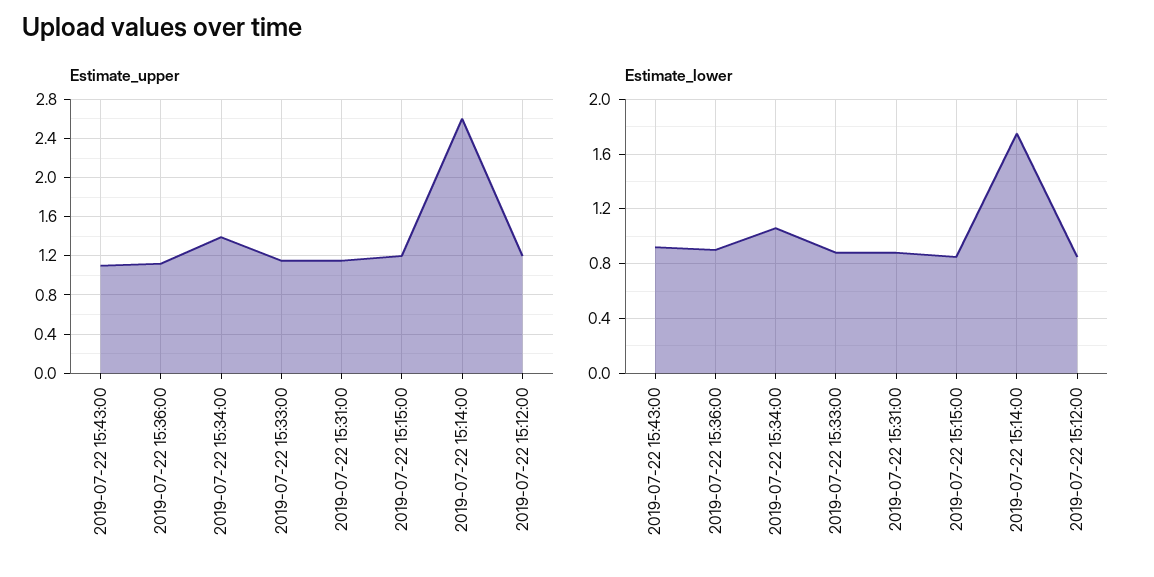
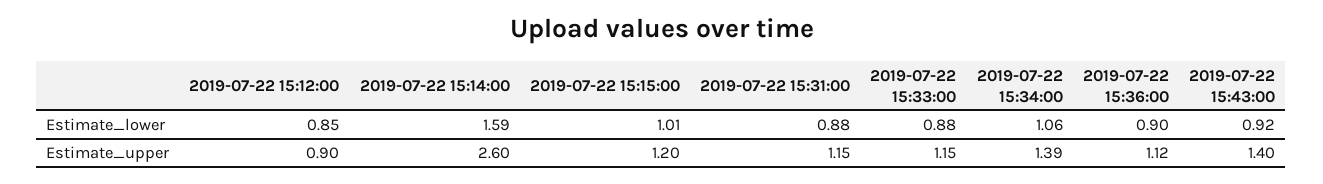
  {
    "Estimate_upper": {
-     "2019-07-22 15:43:00": 1.1,
+     "2019-07-22 15:43:00": 1.4,
      "2019-07-22 15:36:00": 1.12,
      "2019-07-22 15:34:00": 1.39,
      "2019-07-22 15:33:00": 1.15,
      "2019-07-22 15:31:00": 1.15,
      "2019-07-22 15:15:00": 1.2,
      "2019-07-22 15:14:00": 2.6,
-     "2019-07-22 15:12:00": 1.2
+     "2019-07-22 15:12:00": 0.9
    },
    "Estimate_lower": {
      "2019-07-22 15:43:00": 0.92,
      "2019-07-22 15:36:00": 0.9,
      "2019-07-22 15:34:00": 1.06,
      "2019-07-22 15:33:00": 0.88,
      "2019-07-22 15:31:00": 0.88,
-     "2019-07-22 15:15:00": 0.85,
+     "2019-07-22 15:15:00": 1.01,
-     "2019-07-22 15:14:00": 1.75,
+     "2019-07-22 15:14:00": 1.59,
      "2019-07-22 15:12:00": 0.85
    }
  }

